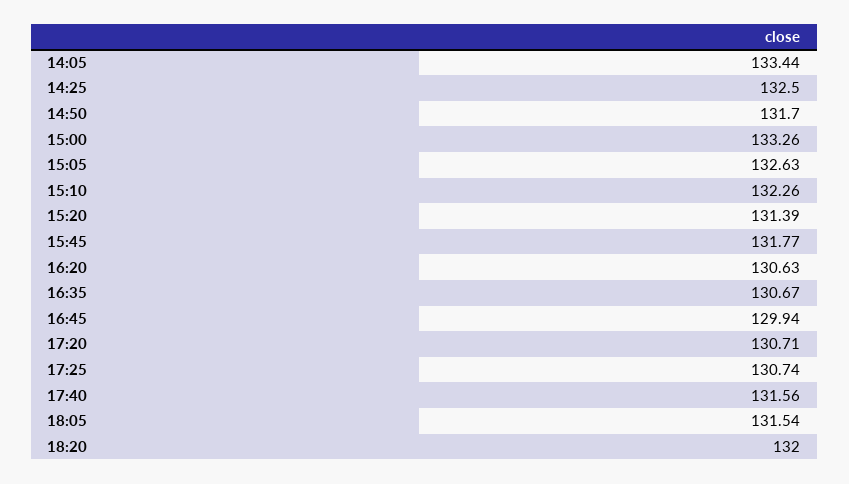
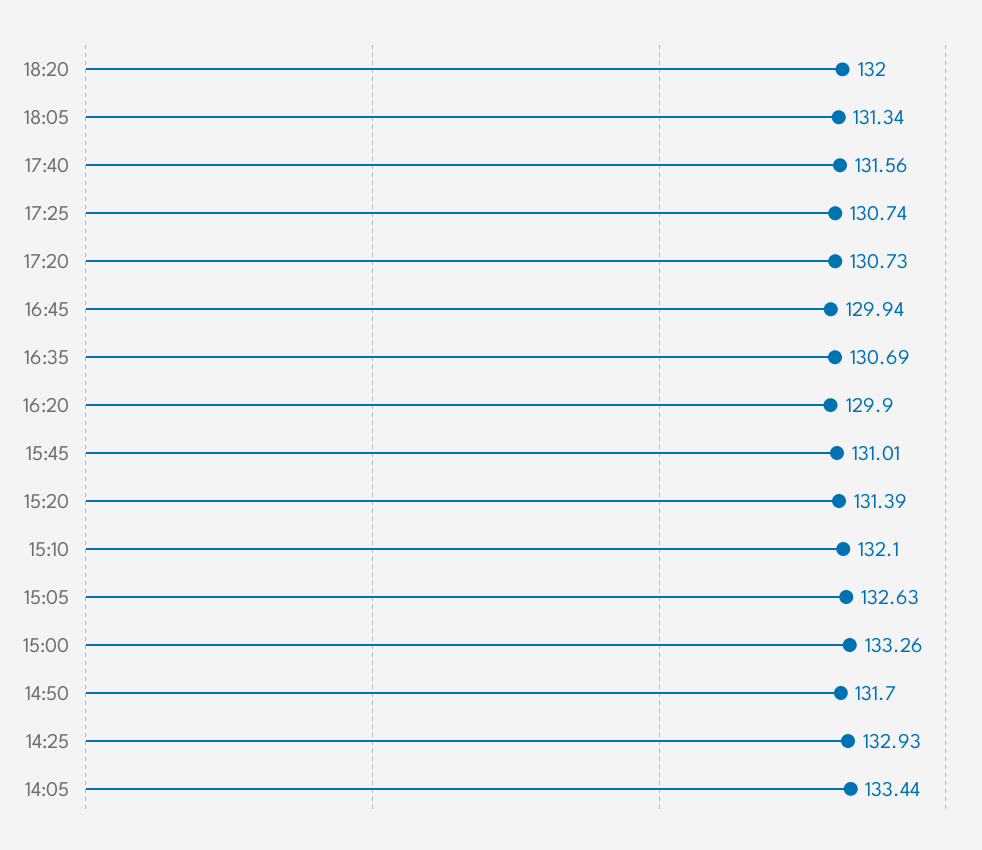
  {
    "14:05": 133.44,
-   "14:25": 132.5,
+   "14:25": 132.93,
    "14:50": 131.7,
    "15:00": 133.26,
    "15:05": 132.63,
-   "15:10": 132.26,
+   "15:10": 132.1,
    "15:20": 131.39,
-   "15:45": 131.77,
+   "15:45": 131.01,
-   "16:20": 130.63,
+   "16:20": 129.9,
-   "16:35": 130.67,
+   "16:35": 130.69,
    "16:45": 129.94,
-   "17:20": 130.71,
+   "17:20": 130.73,
    "17:25": 130.74,
    "17:40": 131.56,
-   "18:05": 131.54,
+   "18:05": 131.34,
    "18:20": 132
  }

